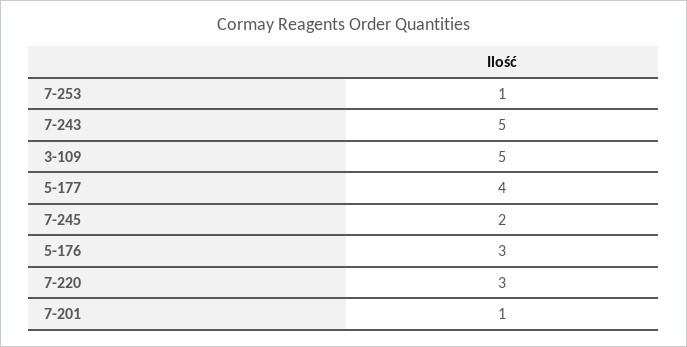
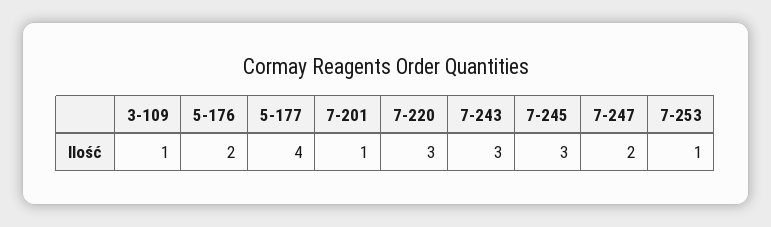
  {
    "7-253": 1,
-   "7-243": 5,
+   "7-243": 3,
-   "3-109": 5,
+   "3-109": 1,
    "5-177": 4,
-   "7-245": 2,
+   "7-245": 3,
-   "5-176": 3,
+   "5-176": 2,
    "7-220": 3,
-   "7-201": 1
+   "7-201": 1,
+   "7-247": 2
  }

